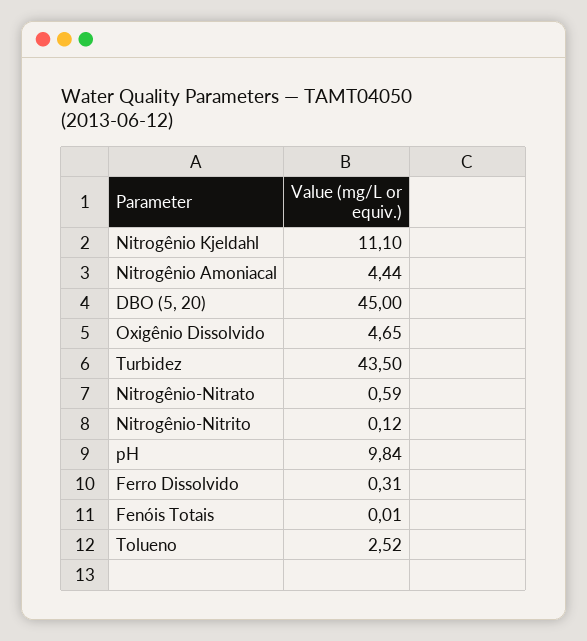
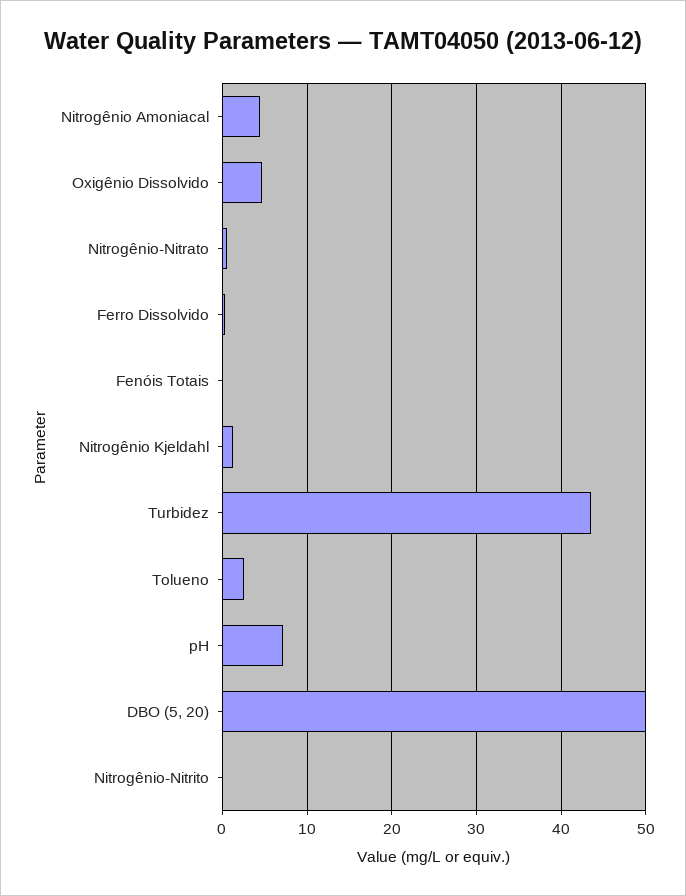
  {
-   "Nitrogênio Kjeldahl": 11.1,
+   "Nitrogênio Kjeldahl": 1,
    "Nitrogênio Amoniacal": 4.44,
-   "DBO (5, 20)": 45,
+   "DBO (5, 20)": 50,
    "Oxigênio Dissolvido": 4.65,
    "Turbidez": 43.5,
    "Nitrogênio-Nitrato": 0.59,
    "Nitrogênio-Nitrito": 0.12,
-   "pH": 9.84,
+   "pH": 7,
    "Ferro Dissolvido": 0.31,
    "Fenóis Totais": 0.01,
    "Tolueno": 2.52
  }

